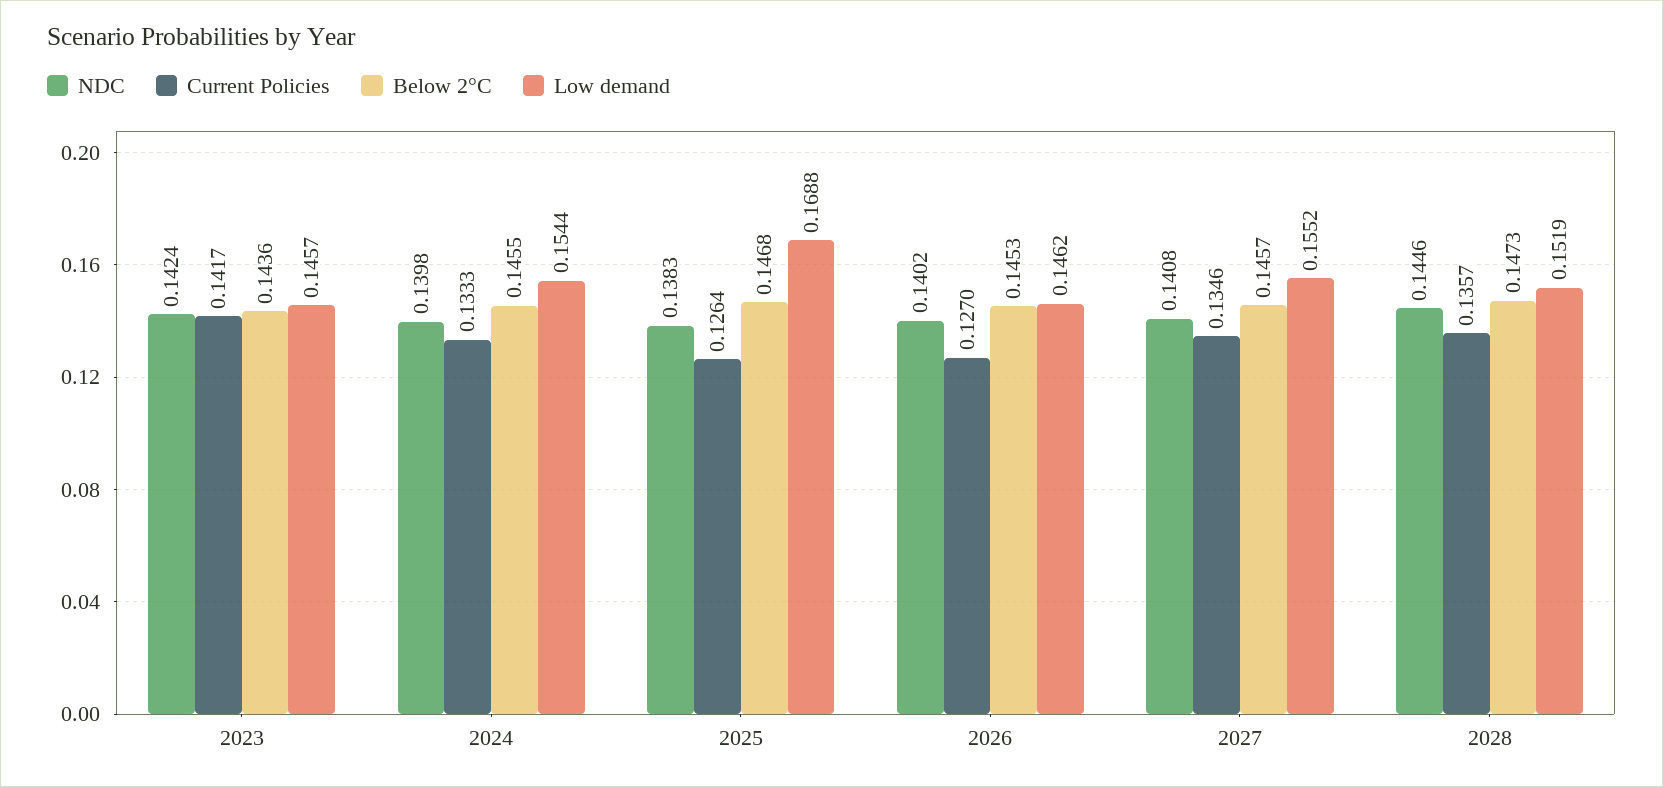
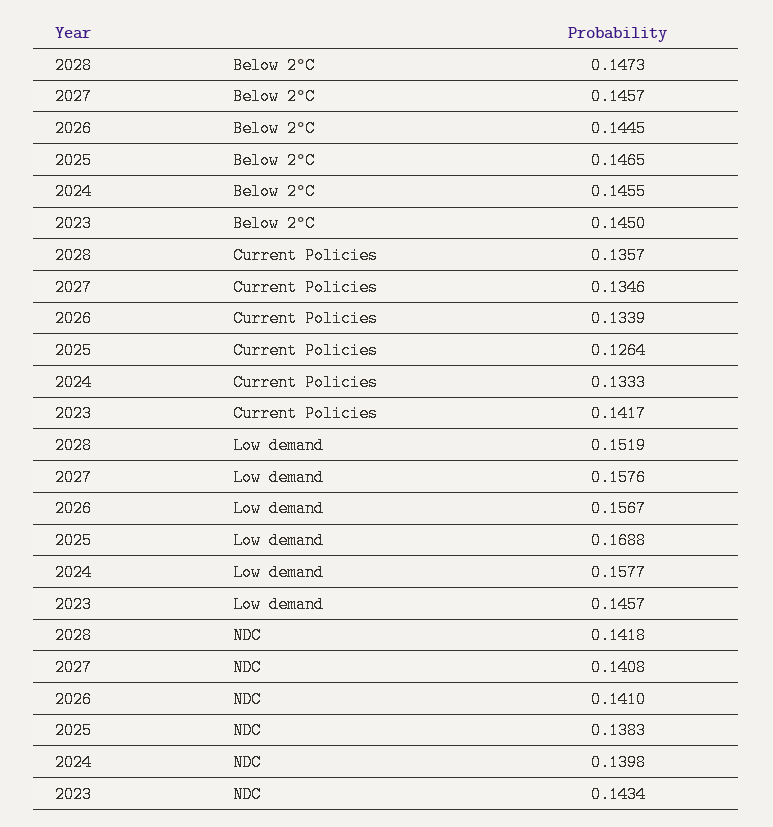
  {
    "NDC": {
-     "2023": 0.1424,
+     "2023": 0.1434,
      "2024": 0.1398,
      "2025": 0.1383,
-     "2026": 0.1402,
+     "2026": 0.141,
      "2027": 0.1408,
-     "2028": 0.1446
+     "2028": 0.1418
    },
    "Current Policies": {
      "2023": 0.1417,
      "2024": 0.1333,
      "2025": 0.1264,
-     "2026": 0.127,
+     "2026": 0.1339,
      "2027": 0.1346,
      "2028": 0.1357
    },
    "Below 2°C": {
-     "2023": 0.1436,
+     "2023": 0.145,
      "2024": 0.1455,
-     "2025": 0.1468,
+     "2025": 0.1465,
-     "2026": 0.1453,
+     "2026": 0.1445,
      "2027": 0.1457,
      "2028": 0.1473
    },
    "Low demand": {
      "2023": 0.1457,
-     "2024": 0.1544,
+     "2024": 0.1577,
      "2025": 0.1688,
-     "2026": 0.1462,
+     "2026": 0.1567,
-     "2027": 0.1552,
+     "2027": 0.1576,
      "2028": 0.1519
    }
  }

